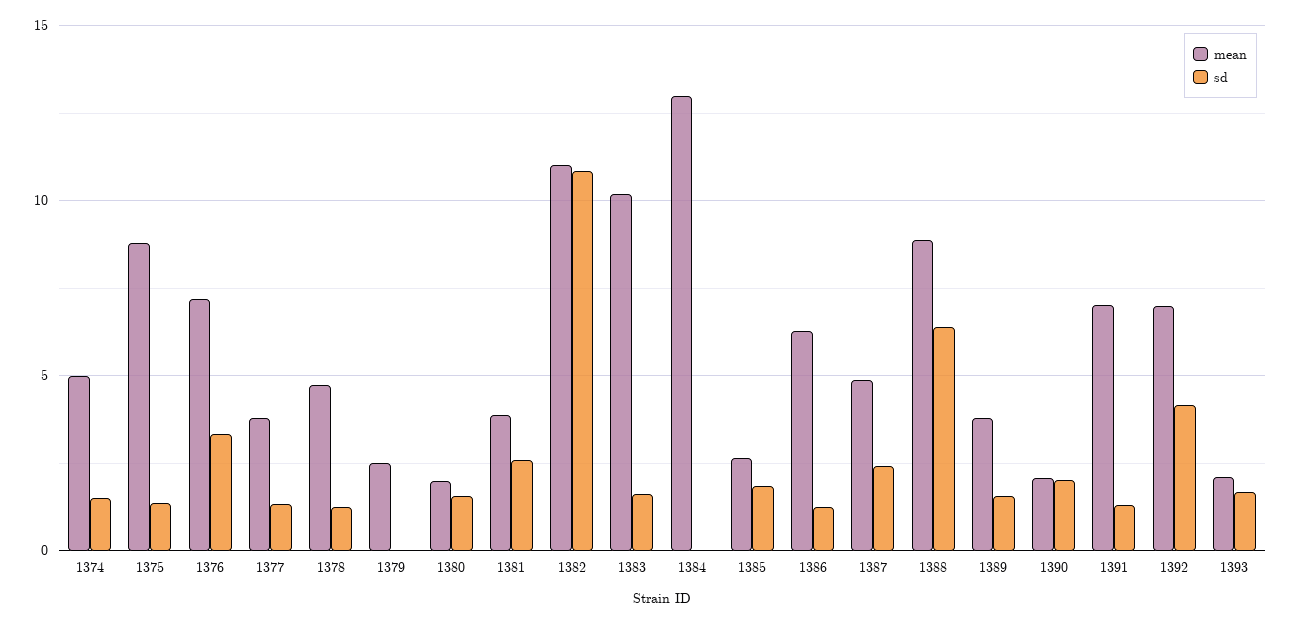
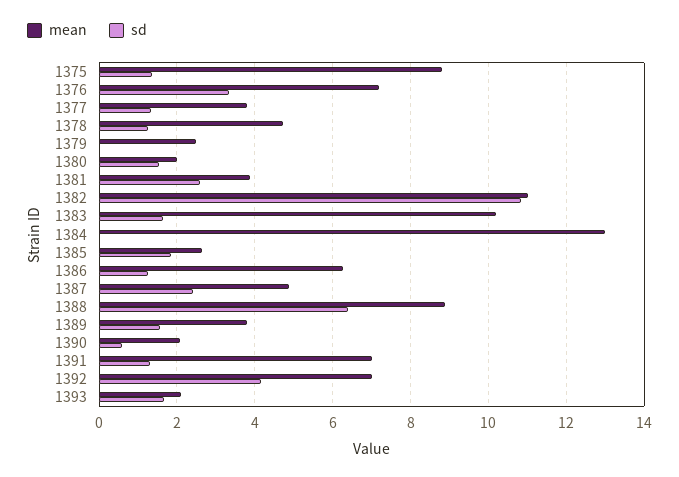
  {
    "mean": {
-     "1374": 5,
      "1375": 8.8,
      "1376": 7.2,
      "1377": 3.8,
      "1378": 4.8,
      "1379": 2.6,
      "1380": 2,
      "1381": 3.8,
      "1382": 11,
      "1383": 10.2,
      "1384": 13,
      "1385": 2.6,
      "1386": 6.2,
      "1387": 4.8,
      "1388": 8.8,
      "1389": 3.8,
      "1390": 2,
      "1391": 7,
      "1392": 7,
      "1393": 2.2
    },
    "sd": {
-     "1374": 1.5,
      "1375": 1.4,
      "1376": 3.4,
      "1377": 1.4,
      "1378": 1.2,
      "1379": 0,
      "1380": 1.6,
      "1381": 2.6,
      "1382": 10.8,
      "1383": 1.6,
      "1384": 0,
      "1385": 1.8,
      "1386": 1.2,
      "1387": 2.4,
      "1388": 6.4,
      "1389": 1.6,
-     "1390": 2,
+     "1390": 0.6,
      "1391": 1.4,
      "1392": 4.2,
      "1393": 1.6
    }
  }

